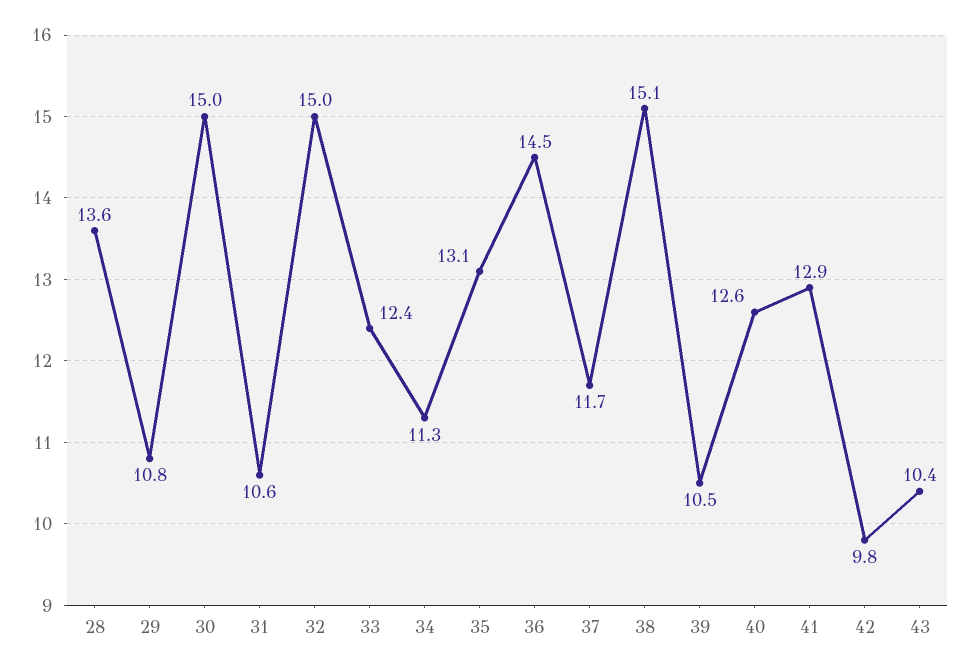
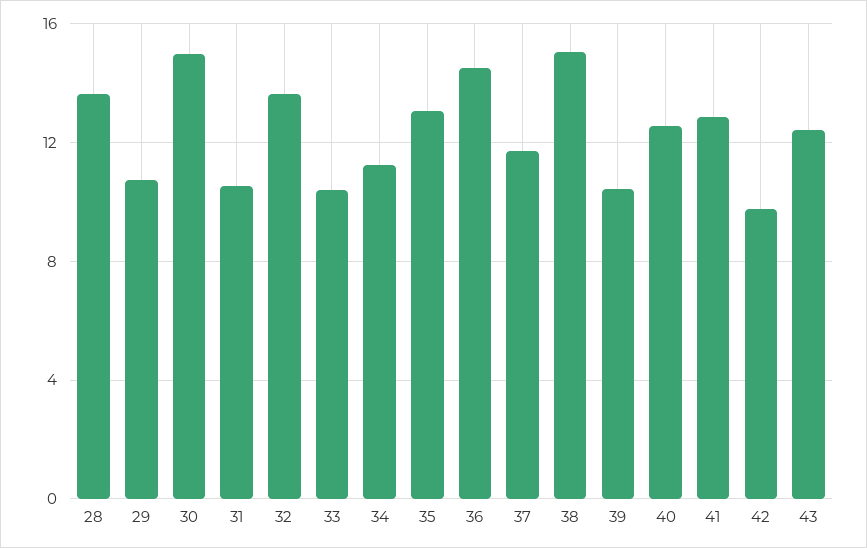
  {
    "28": 13.6,
    "29": 10.8,
    "30": 15,
    "31": 10.6,
-   "32": 15,
+   "32": 13.5,
-   "33": 12.4,
+   "33": 10.5,
    "34": 11.3,
    "35": 13.1,
    "36": 14.5,
    "37": 11.7,
    "38": 15.1,
    "39": 10.5,
    "40": 12.6,
    "41": 12.9,
    "42": 9.8,
-   "43": 10.4
+   "43": 12.5
  }

